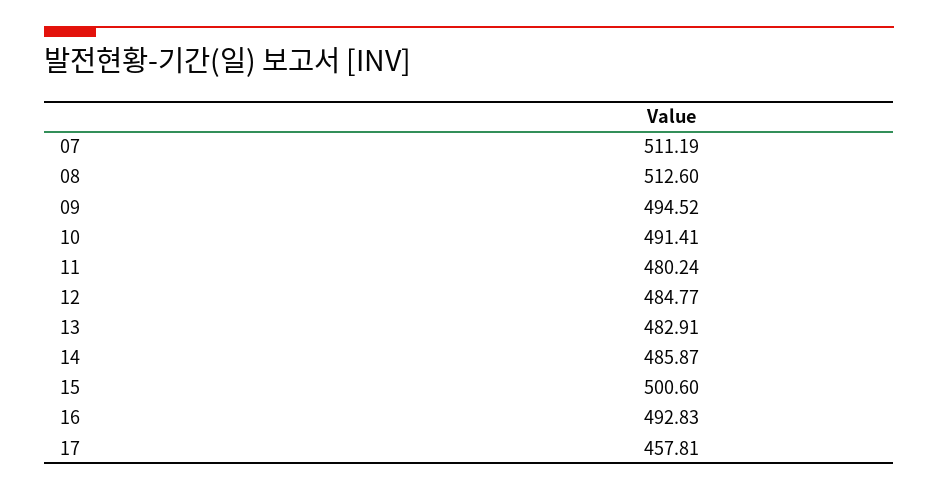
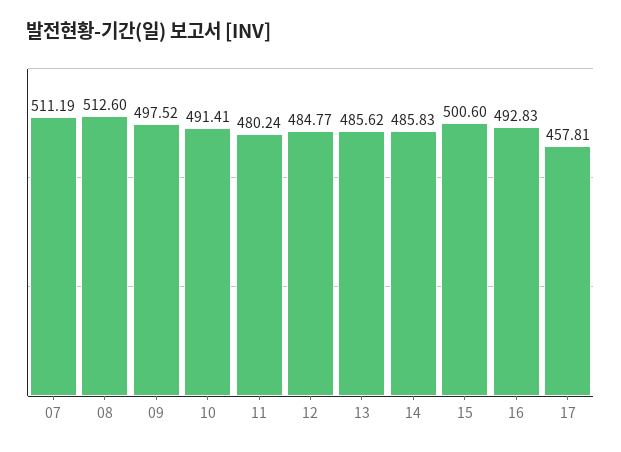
  {
    "07": 511.19,
    "08": 512.6,
-   "09": 494.52,
+   "09": 497.52,
    "10": 491.41,
    "11": 480.24,
    "12": 484.77,
-   "13": 482.91,
+   "13": 485.62,
-   "14": 485.87,
+   "14": 485.83,
    "15": 500.6,
    "16": 492.83,
    "17": 457.81
  }

